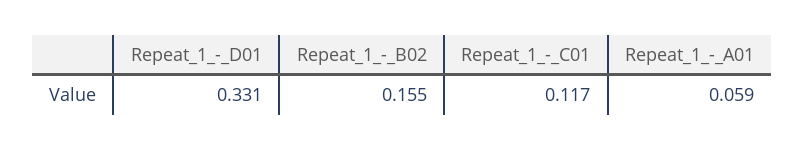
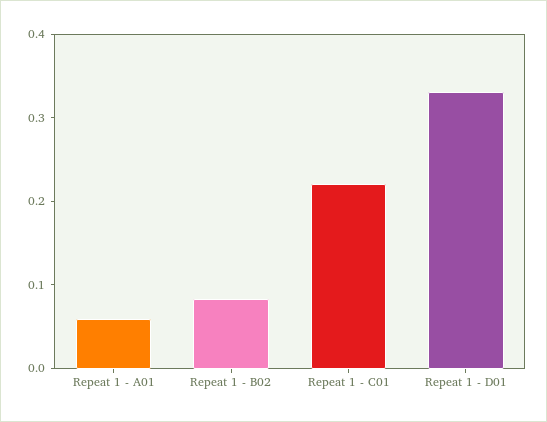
  {
    "Repeat_1_-_D01": 0.331,
-   "Repeat_1_-_B02": 0.155,
+   "Repeat_1_-_B02": 0.08,
-   "Repeat_1_-_C01": 0.117,
+   "Repeat_1_-_C01": 0.22,
    "Repeat_1_-_A01": 0.059
  }

